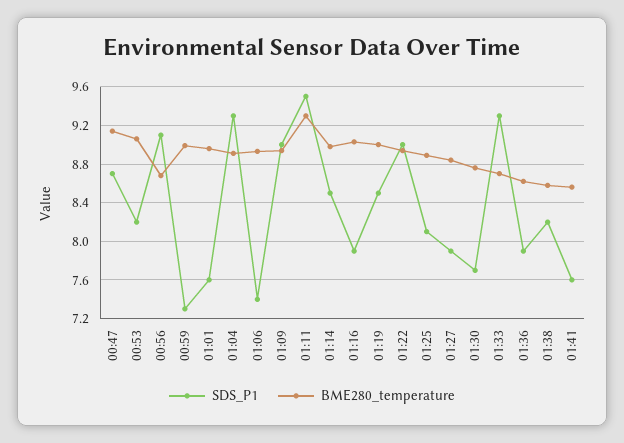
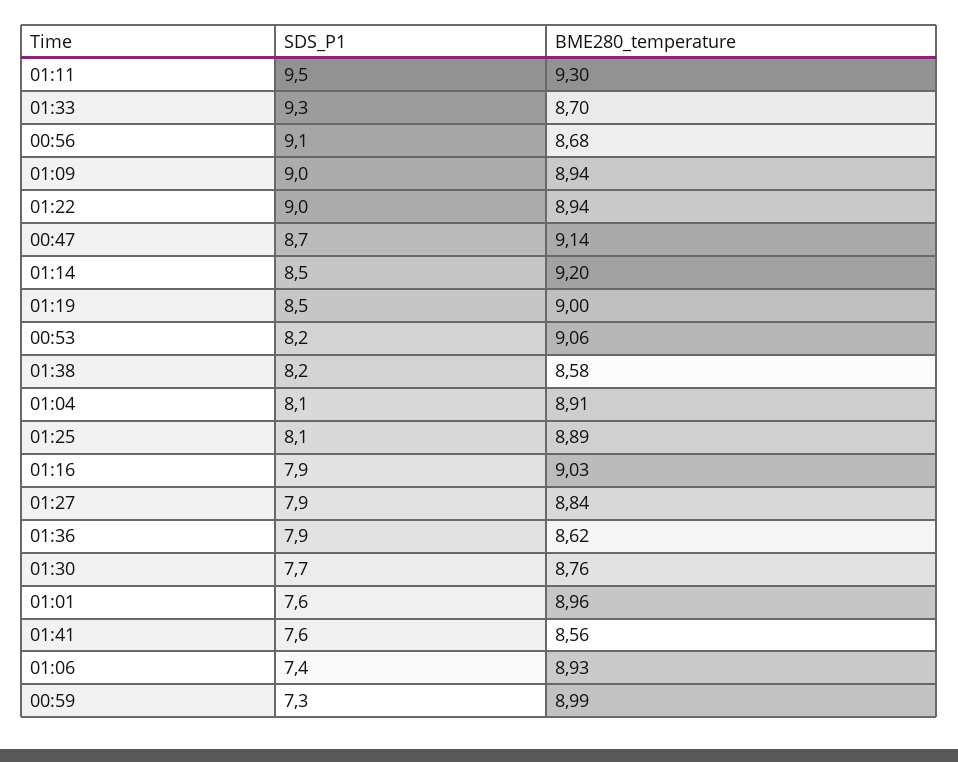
  {
    "SDS_P1": {
      "00:47": 8.7,
      "00:53": 8.2,
      "00:56": 9.1,
      "00:59": 7.3,
      "01:01": 7.6,
-     "01:04": 9.3,
+     "01:04": 8.1,
      "01:06": 7.4,
      "01:09": 9,
      "01:11": 9.5,
      "01:14": 8.5,
      "01:16": 7.9,
      "01:19": 8.5,
      "01:22": 9,
      "01:25": 8.1,
      "01:27": 7.9,
      "01:30": 7.7,
      "01:33": 9.3,
      "01:36": 7.9,
      "01:38": 8.2,
      "01:41": 7.6
    },
    "BME280_temperature": {
      "00:47": 9.14,
      "00:53": 9.06,
      "00:56": 8.68,
      "00:59": 8.99,
      "01:01": 8.96,
      "01:04": 8.91,
      "01:06": 8.93,
      "01:09": 8.94,
      "01:11": 9.3,
-     "01:14": 9,
+     "01:14": 9.2,
      "01:16": 9.03,
      "01:19": 9,
      "01:22": 8.94,
      "01:25": 8.89,
      "01:27": 8.84,
      "01:30": 8.76,
      "01:33": 8.7,
      "01:36": 8.62,
      "01:38": 8.58,
      "01:41": 8.56
    }
  }

